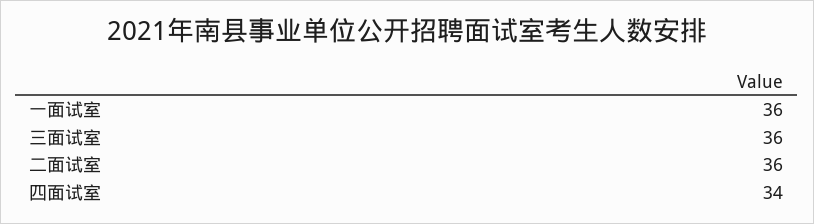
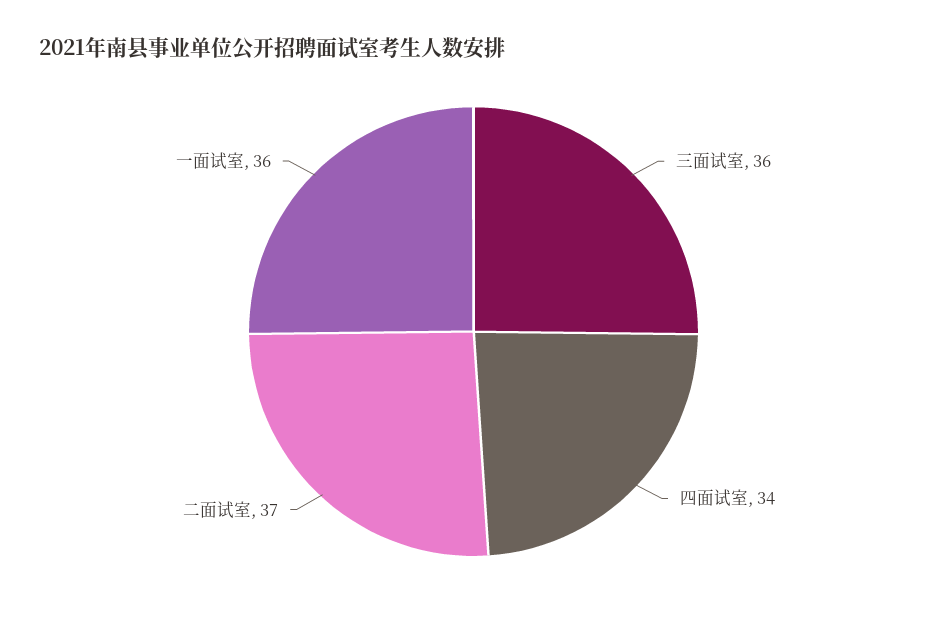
  {
    "一面试室": 36,
    "三面试室": 36,
-   "二面试室": 36,
+   "二面试室": 37,
    "四面试室": 34
  }

